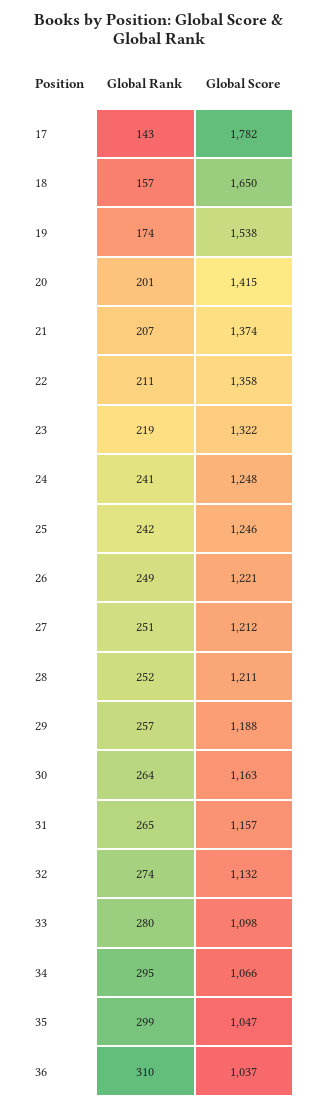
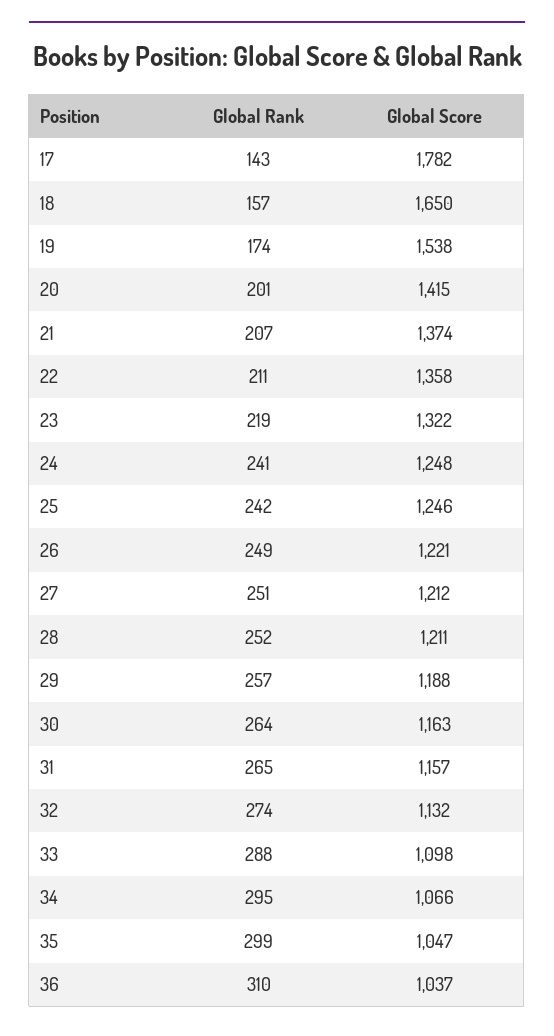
  {
    "Global Rank": {
      "17": 143,
      "18": 157,
      "19": 174,
      "20": 201,
      "21": 207,
      "22": 211,
      "23": 219,
      "24": 241,
      "25": 242,
      "26": 249,
      "27": 251,
      "28": 252,
      "29": 257,
      "30": 264,
      "31": 265,
      "32": 274,
-     "33": 280,
+     "33": 288,
      "34": 295,
      "35": 299,
      "36": 310
    },
    "Global Score": {
      "17": 1782,
      "18": 1650,
      "19": 1538,
      "20": 1415,
      "21": 1374,
      "22": 1358,
      "23": 1322,
      "24": 1248,
      "25": 1246,
      "26": 1221,
      "27": 1212,
      "28": 1211,
      "29": 1188,
      "30": 1163,
      "31": 1157,
      "32": 1132,
      "33": 1098,
      "34": 1066,
      "35": 1047,
      "36": 1037
    }
  }

